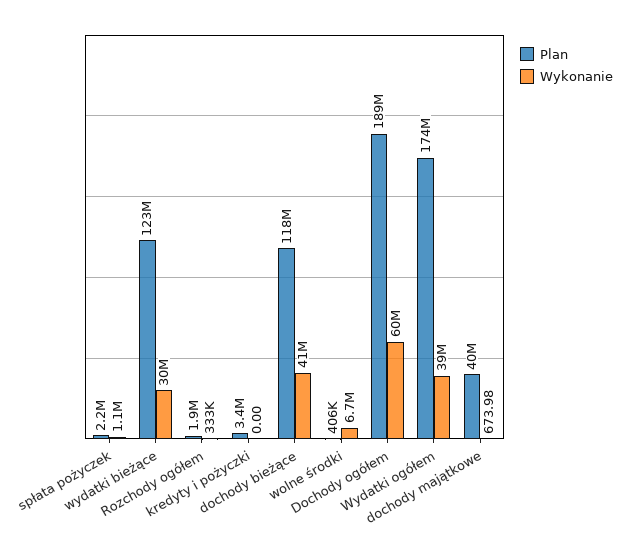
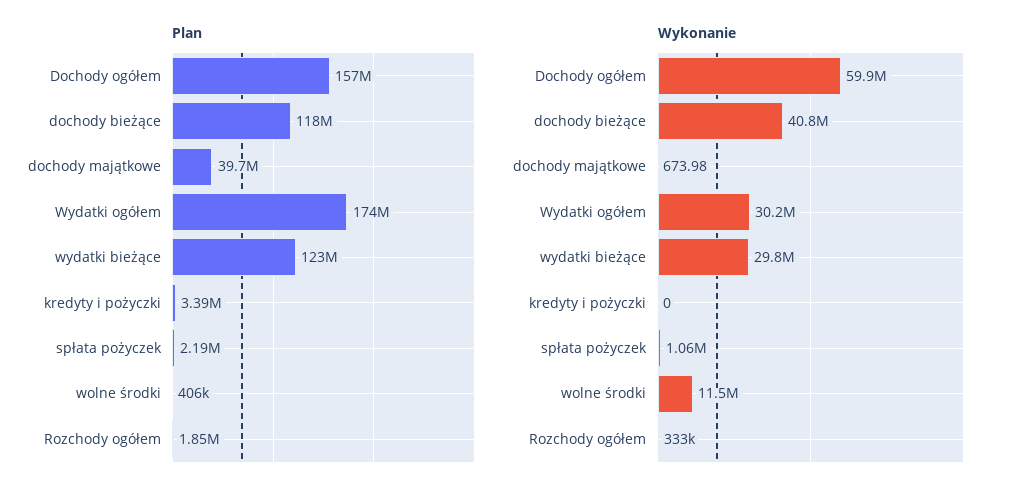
  {
    "Plan": {
      "spłata pożyczek": 2190000,
      "wydatki bieżące": 123000000,
      "Rozchody ogółem": 1850000,
      "kredyty i pożyczki": 3390000,
      "dochody bieżące": 118000000,
      "wolne środki": 406000,
-     "Dochody ogółem": 189000000,
+     "Dochody ogółem": 157000000,
      "Wydatki ogółem": 174000000,
      "dochody majątkowe": 39700000
    },
    "Wykonanie": {
      "spłata pożyczek": 1060000,
      "wydatki bieżące": 29800000,
      "Rozchody ogółem": 333000,
      "kredyty i pożyczki": 0,
      "dochody bieżące": 40800000,
-     "wolne środki": 6700000,
+     "wolne środki": 11500000,
      "Dochody ogółem": 59900000,
-     "Wydatki ogółem": 39000000,
+     "Wydatki ogółem": 30200000,
      "dochody majątkowe": 673.98
    }
  }

